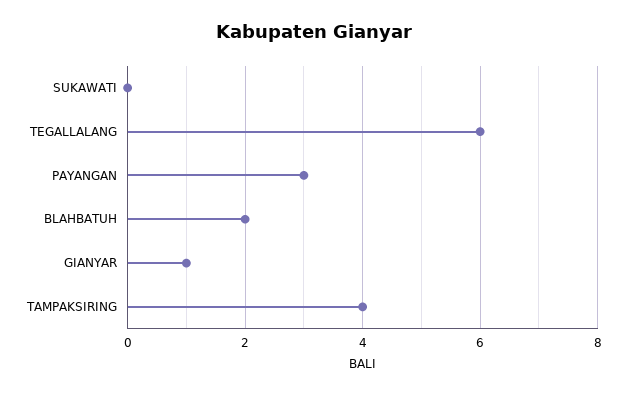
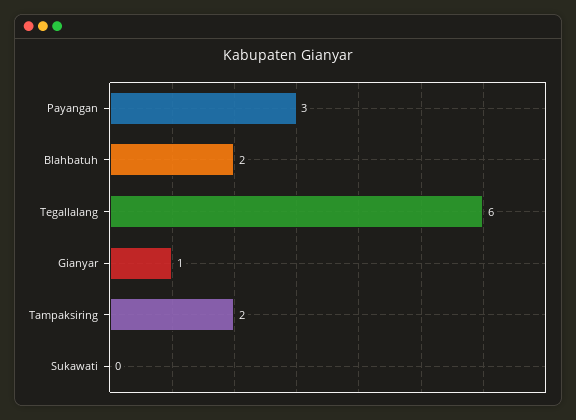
  {
    "SUKAWATI": 0,
    "TEGALLALANG": 6,
    "PAYANGAN": 3,
    "BLAHBATUH": 2,
    "GIANYAR": 1,
-   "TAMPAKSIRING": 4
+   "TAMPAKSIRING": 2
  }

